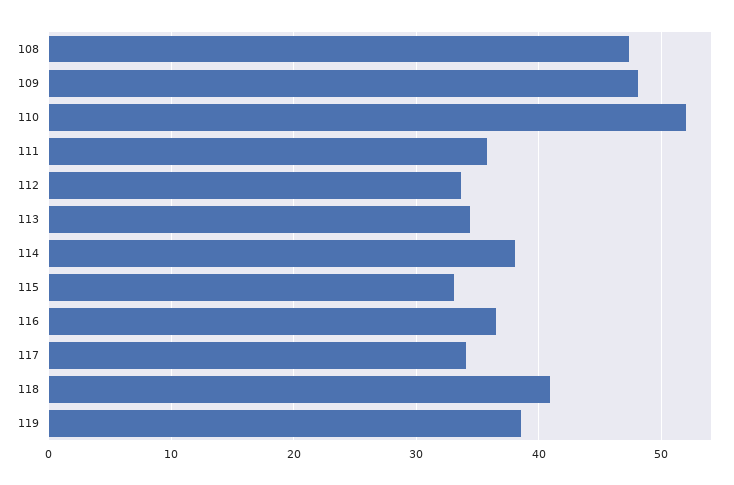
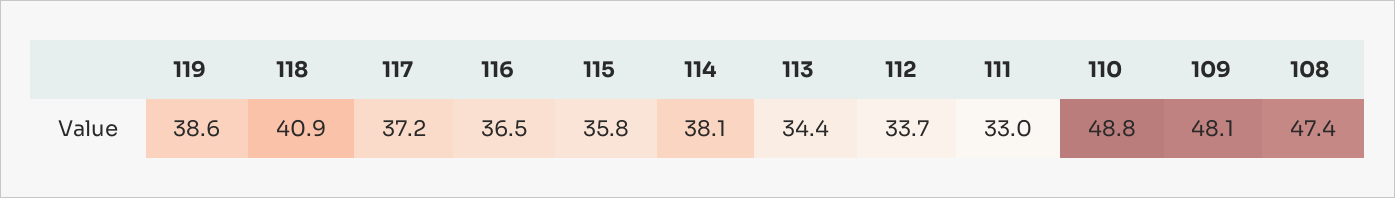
  {
    "108": 47.4,
    "109": 48.1,
-   "110": 52,
+   "110": 48.8,
-   "111": 36,
+   "111": 33,
    "112": 33.7,
    "113": 34.4,
    "114": 38.1,
-   "115": 33,
+   "115": 35.8,
    "116": 36.5,
-   "117": 34,
+   "117": 37.2,
    "118": 40.9,
    "119": 38.6
  }

